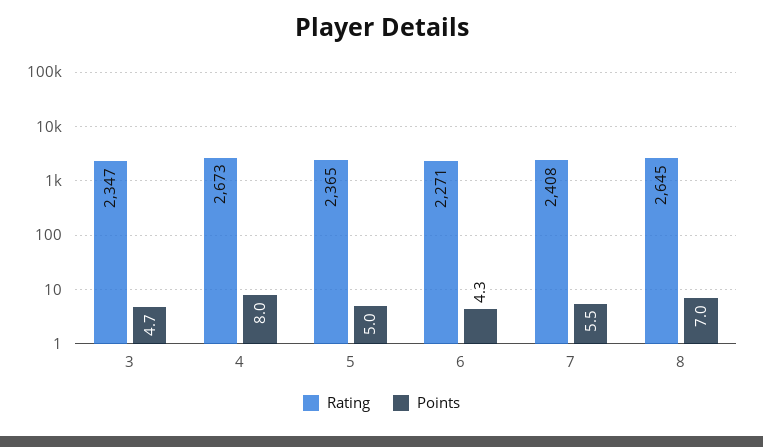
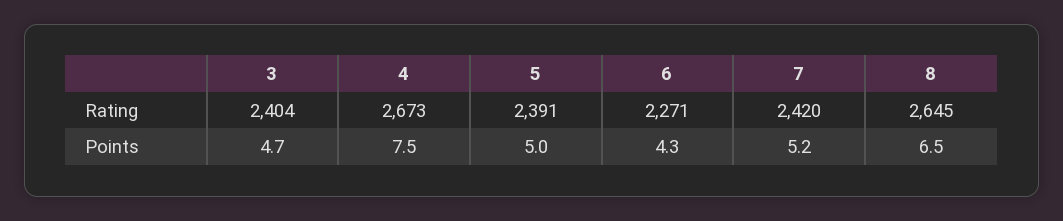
  {
    "Rating": {
-     "3": 2347,
+     "3": 2404,
      "4": 2673,
-     "5": 2365,
+     "5": 2391,
      "6": 2271,
-     "7": 2408,
+     "7": 2420,
      "8": 2645
    },
    "Points": {
      "3": 4.7,
-     "4": 8,
+     "4": 7.5,
      "5": 5,
      "6": 4.3,
-     "7": 5.5,
+     "7": 5.2,
-     "8": 7
+     "8": 6.5
    }
  }

